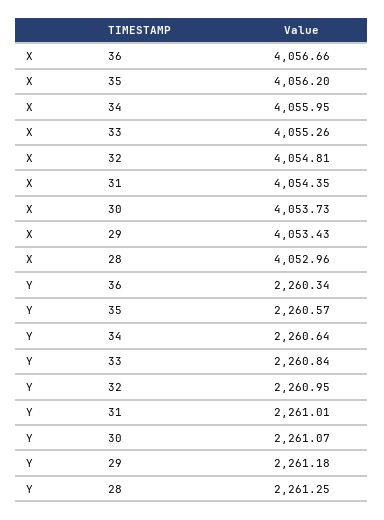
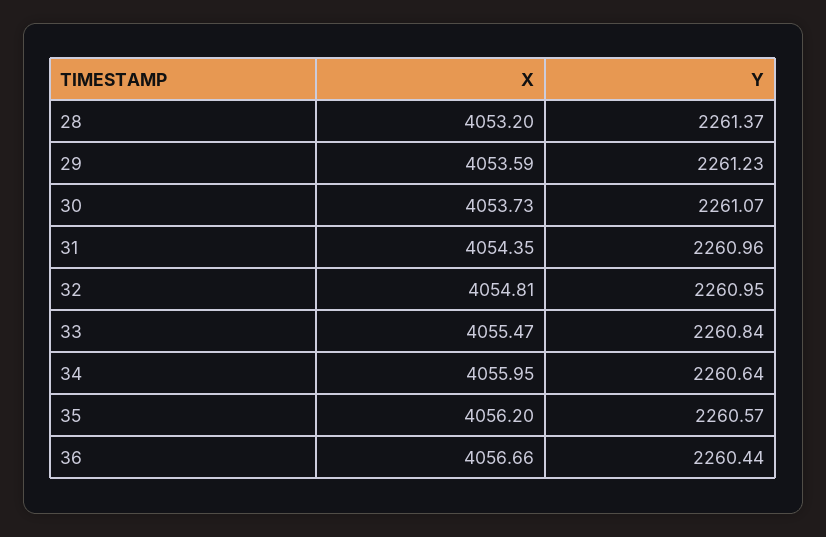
  {
    "X": {
      "36": 4056.66,
      "35": 4056.2,
      "34": 4055.95,
-     "33": 4055.26,
+     "33": 4055.47,
      "32": 4054.81,
      "31": 4054.35,
      "30": 4053.73,
-     "29": 4053.43,
+     "29": 4053.59,
-     "28": 4052.96
+     "28": 4053.2
    },
    "Y": {
-     "36": 2260.34,
+     "36": 2260.44,
      "35": 2260.57,
      "34": 2260.64,
      "33": 2260.84,
      "32": 2260.95,
-     "31": 2261.01,
+     "31": 2260.96,
      "30": 2261.07,
-     "29": 2261.18,
+     "29": 2261.23,
-     "28": 2261.25
+     "28": 2261.37
    }
  }

